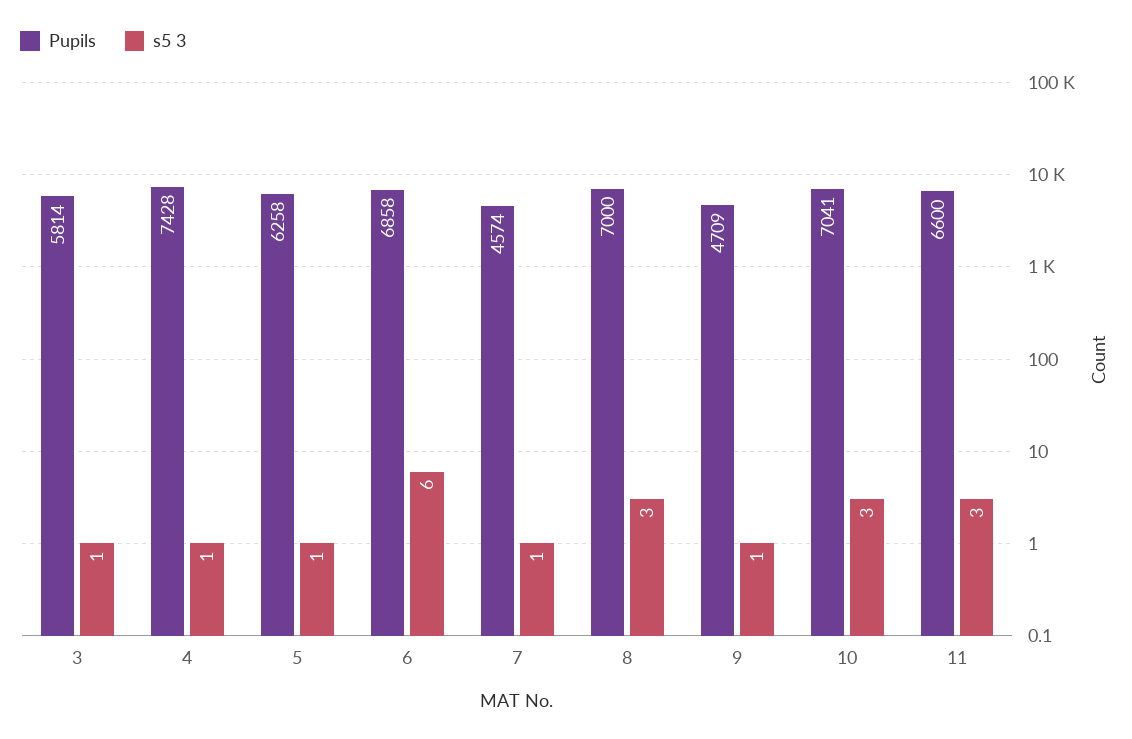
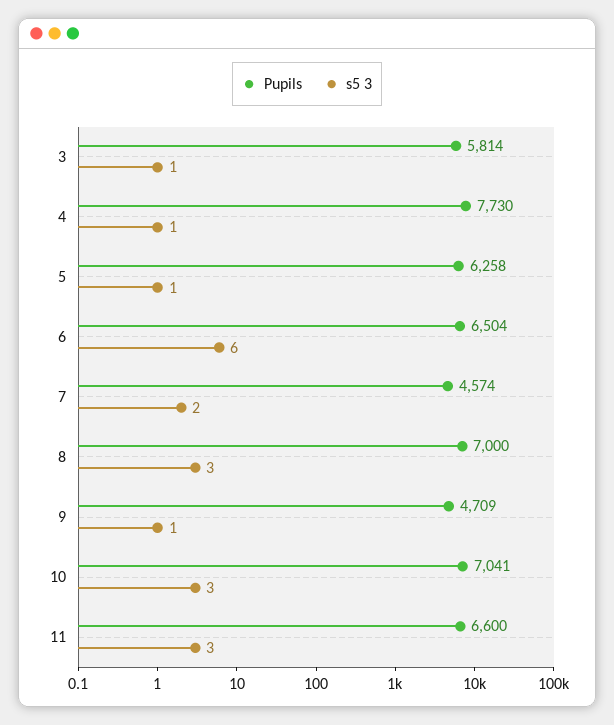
  {
    "Pupils": {
      "3": 5814,
-     "4": 7428,
+     "4": 7730,
      "5": 6258,
-     "6": 6858,
+     "6": 6504,
      "7": 4574,
      "8": 7000,
      "9": 4709,
      "10": 7041,
      "11": 6600
    },
    "s5 3": {
      "3": 1,
      "4": 1,
      "5": 1,
      "6": 6,
-     "7": 1,
+     "7": 2,
      "8": 3,
      "9": 1,
      "10": 3,
      "11": 3
    }
  }

